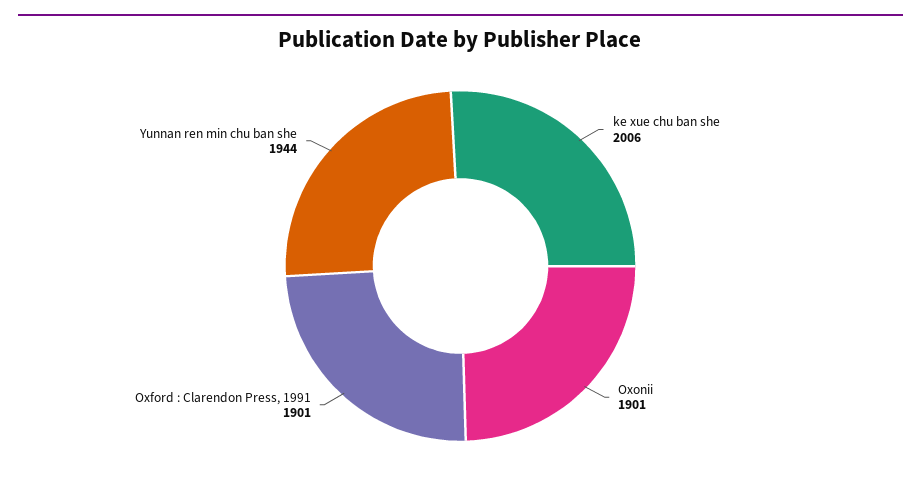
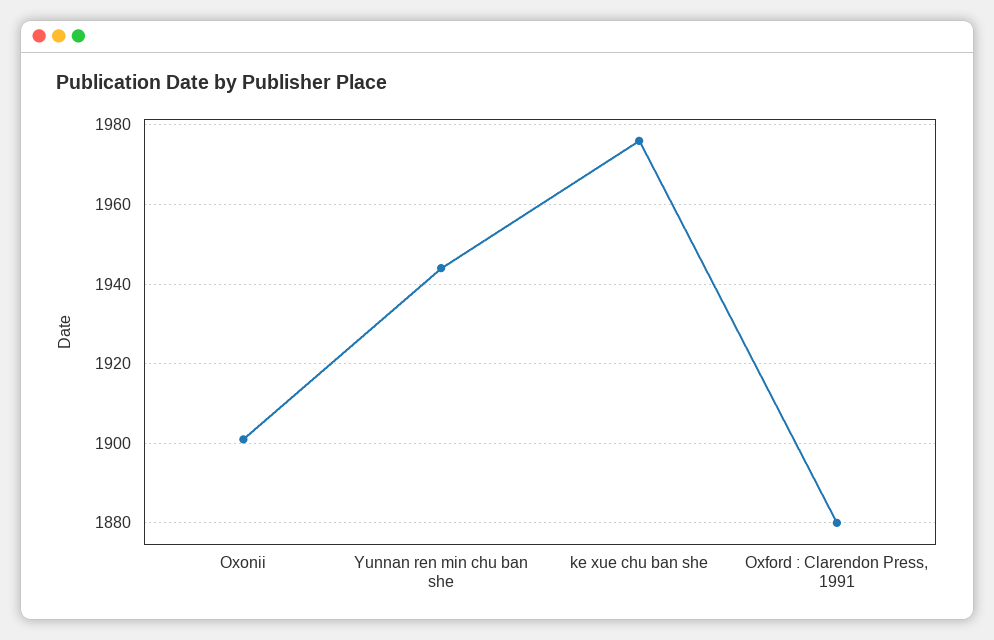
  {
-   "ke xue chu ban she": 2006,
+   "ke xue chu ban she": 1975,
    "Oxonii": 1901,
-   "Oxford : Clarendon Press, 1991": 1901,
+   "Oxford : Clarendon Press, 1991": 1880,
    "Yunnan ren min chu ban she": 1944
  }

